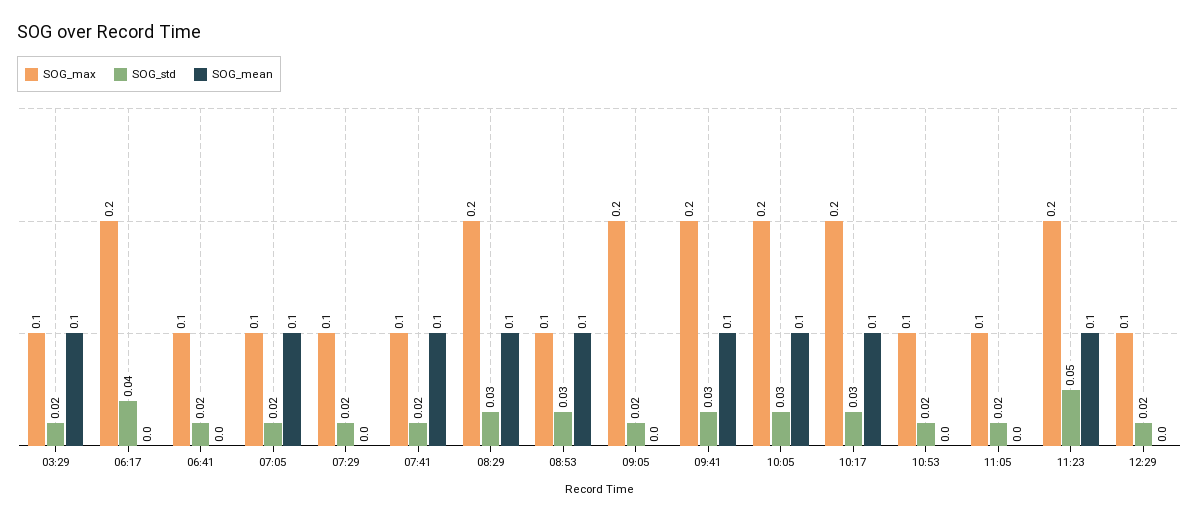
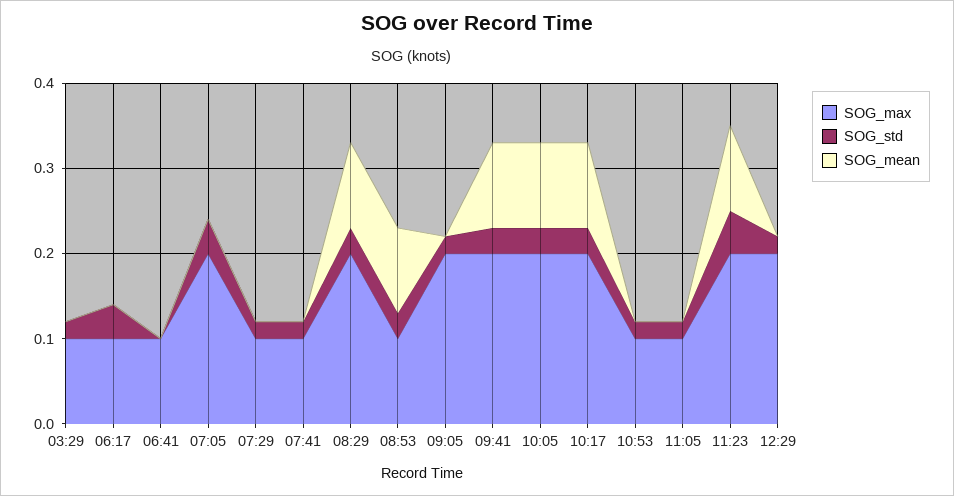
  {
    "SOG_max": {
      "03:29": 0.1,
-     "06:17": 0.2,
+     "06:17": 0.1,
      "06:41": 0.1,
-     "07:05": 0.1,
+     "07:05": 0.2,
      "07:29": 0.1,
      "07:41": 0.1,
      "08:29": 0.2,
      "08:53": 0.1,
      "09:05": 0.2,
      "09:41": 0.2,
      "10:05": 0.2,
      "10:17": 0.2,
      "10:53": 0.1,
      "11:05": 0.1,
      "11:23": 0.2,
-     "12:29": 0.1
+     "12:29": 0.2
    },
    "SOG_std": {
      "03:29": 0.02,
      "06:17": 0.04,
-     "06:41": 0.02,
+     "06:41": 0,
-     "07:05": 0.02,
+     "07:05": 0.04,
      "07:29": 0.02,
      "07:41": 0.02,
      "08:29": 0.03,
      "08:53": 0.03,
      "09:05": 0.02,
      "09:41": 0.03,
      "10:05": 0.03,
      "10:17": 0.03,
      "10:53": 0.02,
      "11:05": 0.02,
      "11:23": 0.05,
      "12:29": 0.02
    },
    "SOG_mean": {
-     "03:29": 0.1,
+     "03:29": 0,
      "06:17": 0,
      "06:41": 0,
-     "07:05": 0.1,
+     "07:05": 0,
      "07:29": 0,
-     "07:41": 0.1,
+     "07:41": 0,
      "08:29": 0.1,
      "08:53": 0.1,
      "09:05": 0,
      "09:41": 0.1,
      "10:05": 0.1,
      "10:17": 0.1,
      "10:53": 0,
      "11:05": 0,
      "11:23": 0.1,
      "12:29": 0
    }
  }

